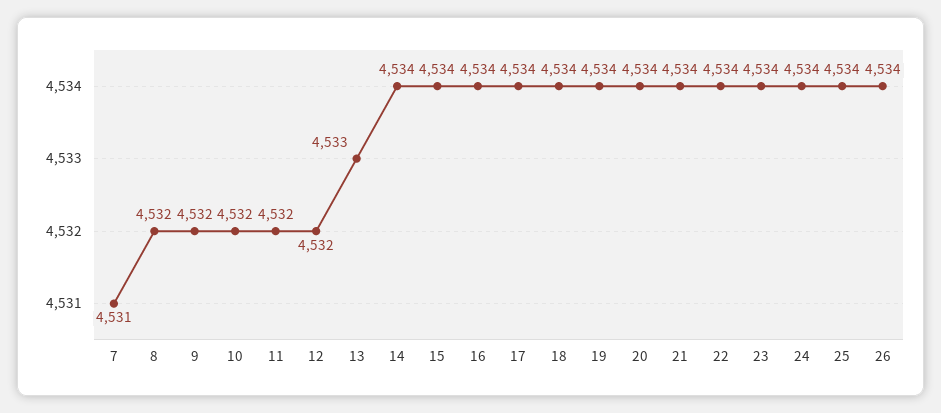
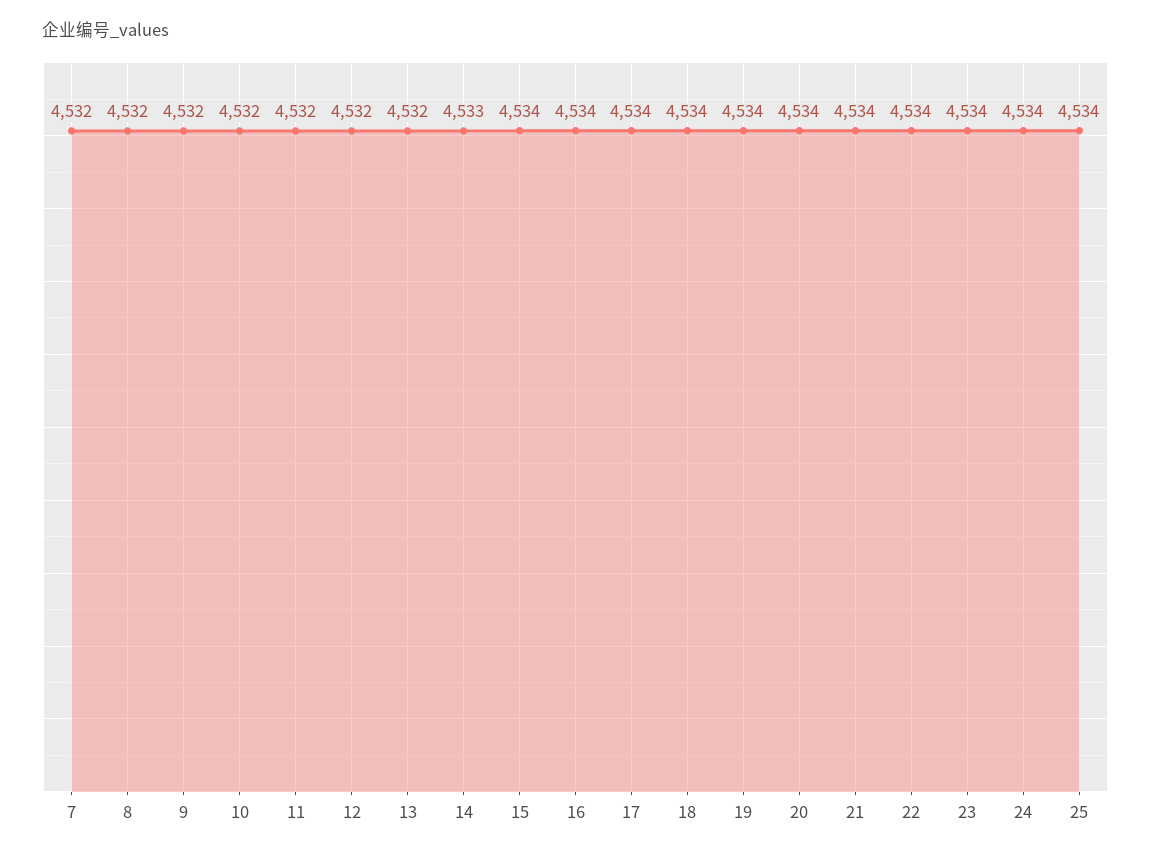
  {
-   "7": 4531,
+   "7": 4532,
    "8": 4532,
    "9": 4532,
    "10": 4532,
    "11": 4532,
    "12": 4532,
-   "13": 4533,
+   "13": 4532,
-   "14": 4534,
+   "14": 4533,
    "15": 4534,
    "16": 4534,
    "17": 4534,
    "18": 4534,
    "19": 4534,
    "20": 4534,
    "21": 4534,
    "22": 4534,
    "23": 4534,
    "24": 4534,
-   "25": 4534,
+   "25": 4534
-   "26": 4534
  }

